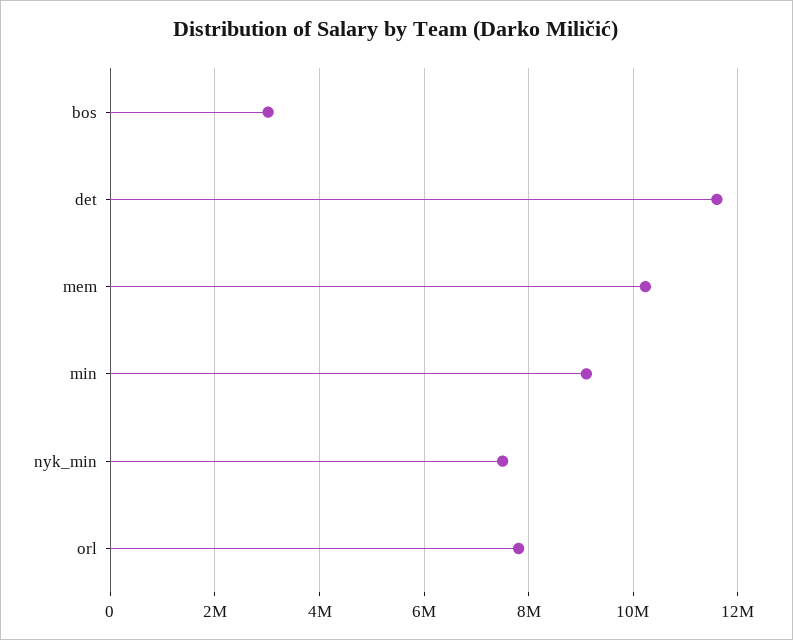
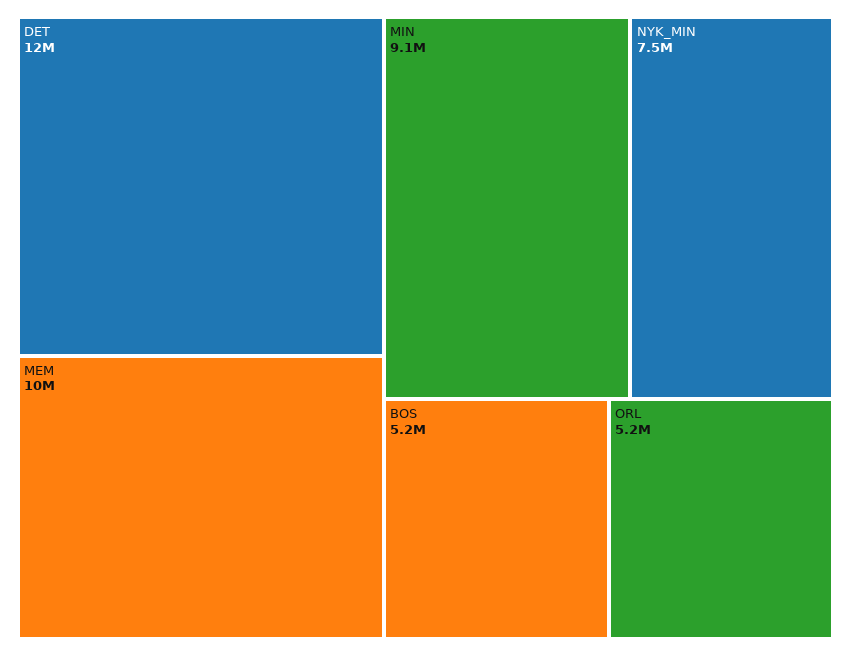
  {
-   "bos": 3000000,
+   "bos": 5200000,
    "det": 12000000,
    "mem": 10000000,
    "min": 9100000,
    "nyk_min": 7500000,
-   "orl": 7800000
+   "orl": 5200000
  }

